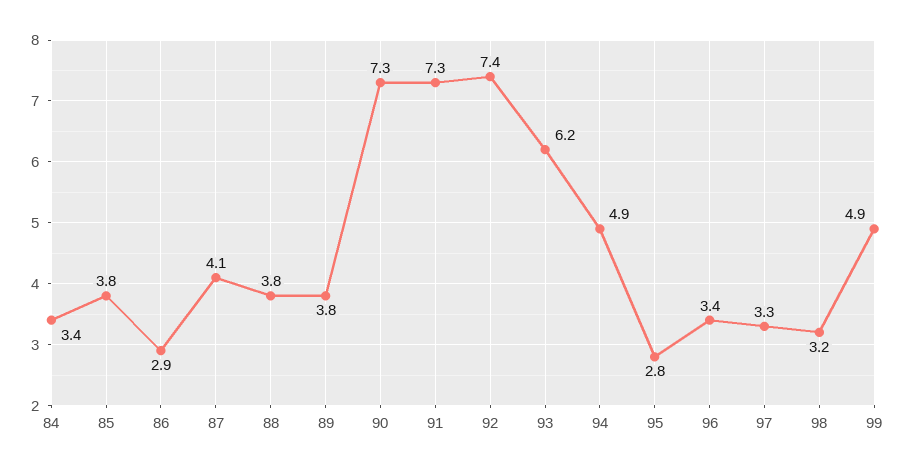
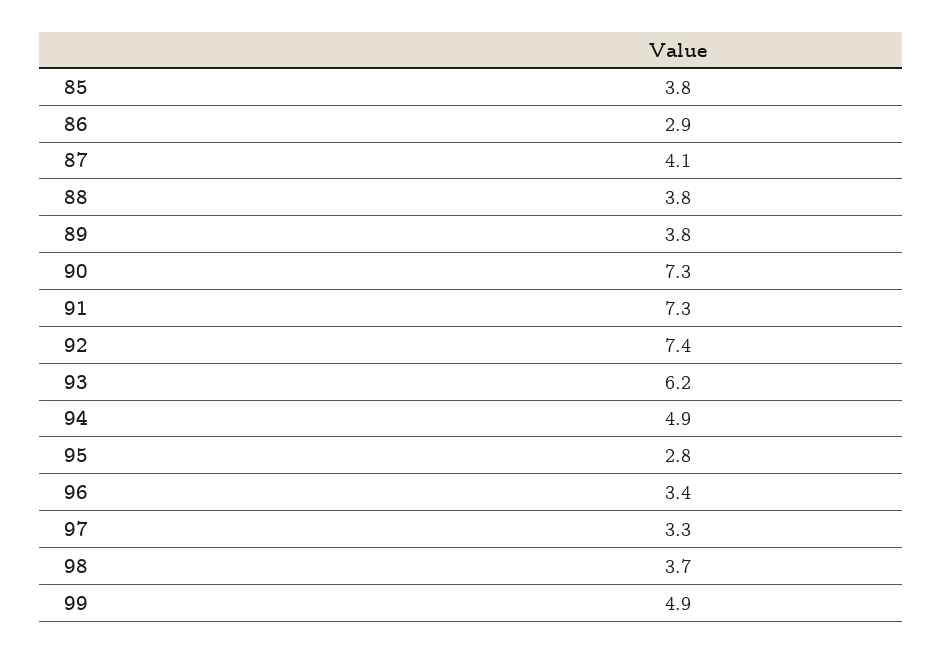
  {
-   "84": 3.4,
    "85": 3.8,
    "86": 2.9,
    "87": 4.1,
    "88": 3.8,
    "89": 3.8,
    "90": 7.3,
    "91": 7.3,
    "92": 7.4,
    "93": 6.2,
    "94": 4.9,
    "95": 2.8,
    "96": 3.4,
    "97": 3.3,
-   "98": 3.2,
+   "98": 3.7,
    "99": 4.9
  }

